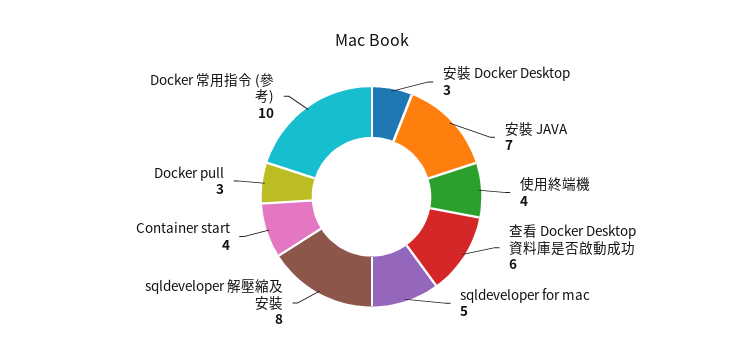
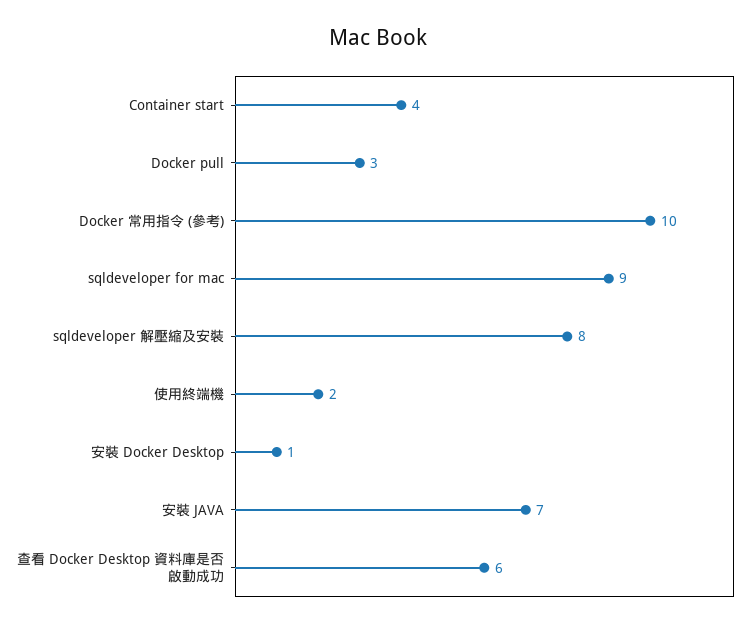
  {
-   "安裝 Docker Desktop": 3,
+   "安裝 Docker Desktop": 1,
    "安裝 JAVA": 7,
-   "使用終端機": 4,
+   "使用終端機": 2,
    "查看 Docker Desktop 資料庫是否啟動成功": 6,
-   "sqldeveloper for mac": 5,
+   "sqldeveloper for mac": 9,
    "sqldeveloper 解壓縮及安裝": 8,
    "Container start": 4,
    "Docker pull": 3,
    "Docker 常用指令 (參考)": 10
  }

